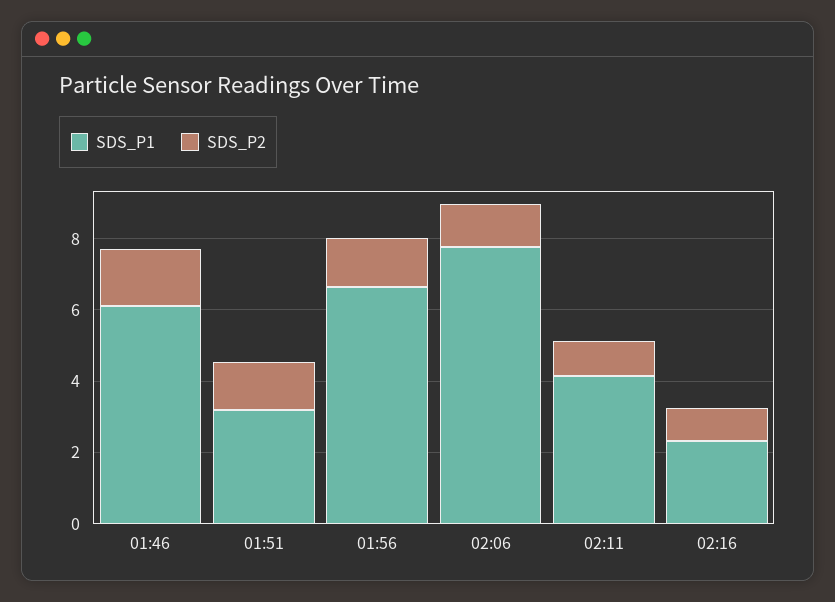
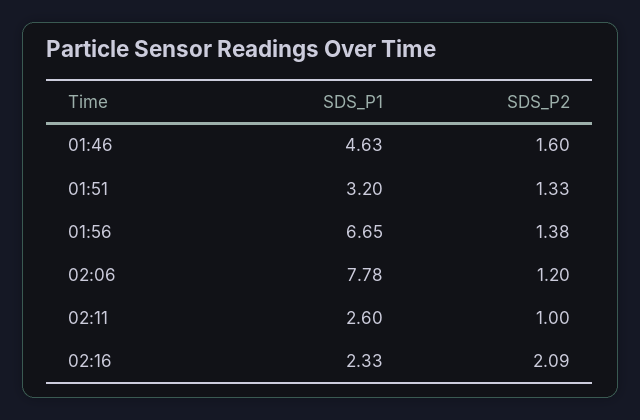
  {
    "SDS_P1": {
-     "01:46": 6,
+     "01:46": 4.63,
      "01:51": 3.2,
      "01:56": 6.65,
      "02:06": 7.78,
-     "02:11": 4,
+     "02:11": 2.6,
      "02:16": 2.33
    },
    "SDS_P2": {
      "01:46": 1.6,
      "01:51": 1.33,
      "01:56": 1.38,
      "02:06": 1.2,
      "02:11": 1,
-     "02:16": 1
+     "02:16": 2.09
    }
  }

